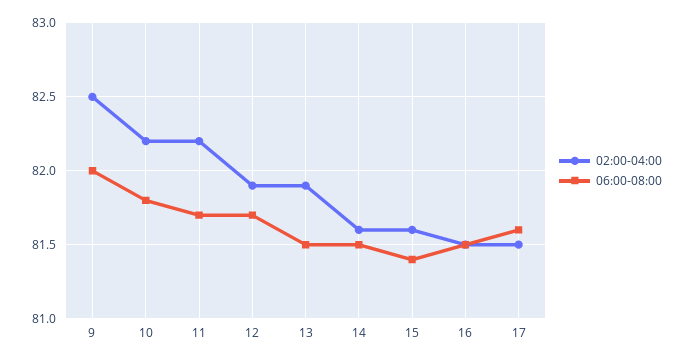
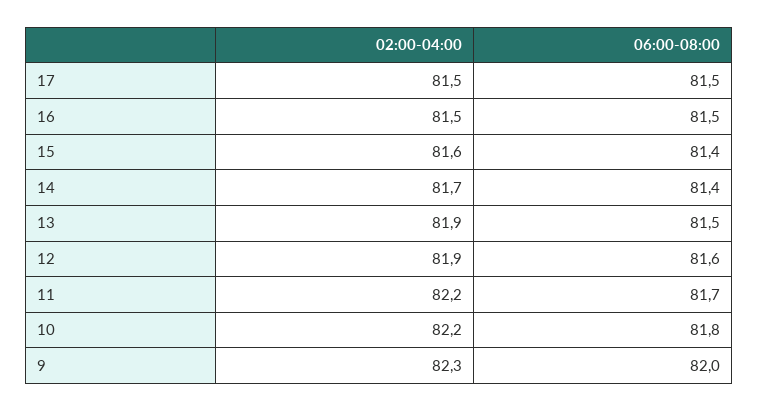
  {
    "02:00-04:00": {
-     "9": 82.5,
+     "9": 82.3,
      "10": 82.2,
      "11": 82.2,
      "12": 81.9,
      "13": 81.9,
-     "14": 81.6,
+     "14": 81.7,
      "15": 81.6,
      "16": 81.5,
      "17": 81.5
    },
    "06:00-08:00": {
      "9": 82,
      "10": 81.8,
      "11": 81.7,
-     "12": 81.7,
+     "12": 81.6,
      "13": 81.5,
-     "14": 81.5,
+     "14": 81.4,
      "15": 81.4,
      "16": 81.5,
-     "17": 81.6
+     "17": 81.5
    }
  }

